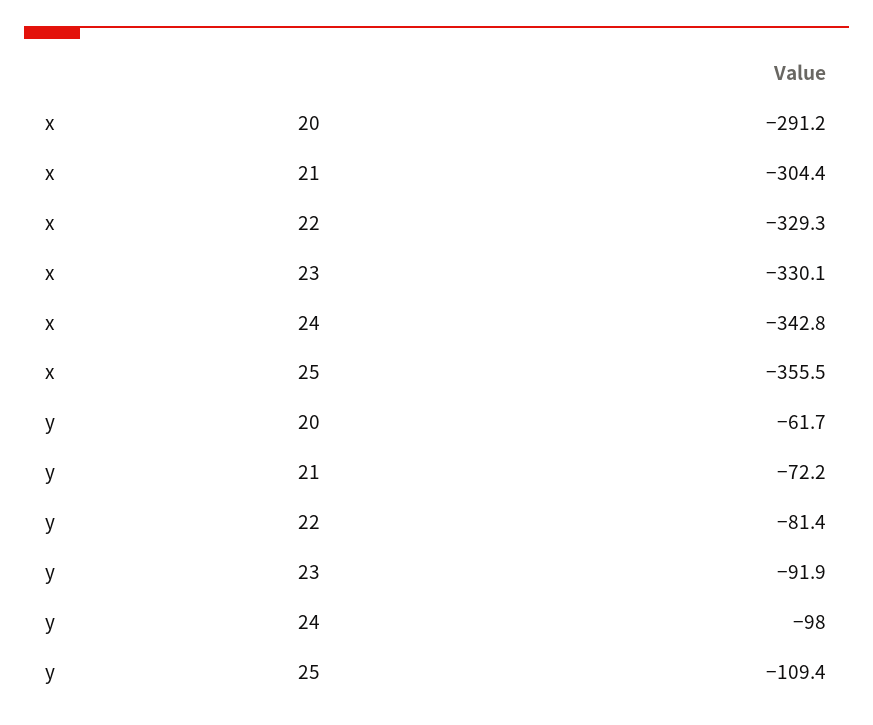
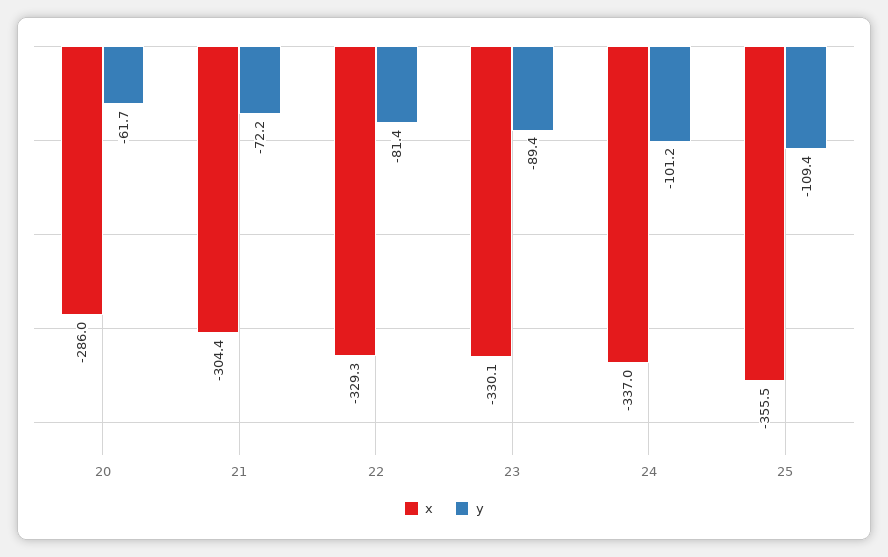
  {
    "x": {
-     "20": -291.2,
+     "20": -286,
      "21": -304.4,
      "22": -329.3,
      "23": -330.1,
-     "24": -342.8,
+     "24": -337,
      "25": -355.5
    },
    "y": {
      "20": -61.7,
      "21": -72.2,
      "22": -81.4,
-     "23": -91.9,
+     "23": -89.4,
-     "24": -98,
+     "24": -101.2,
      "25": -109.4
    }
  }

